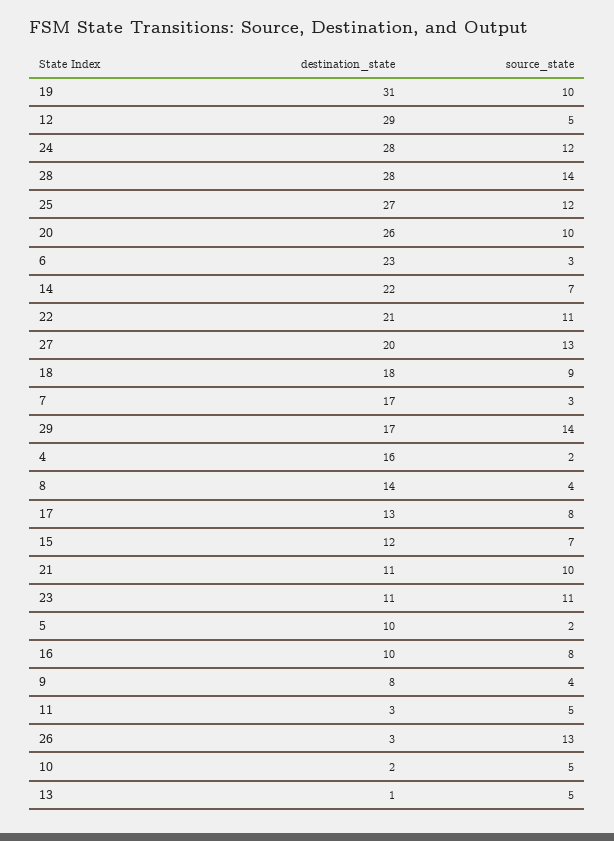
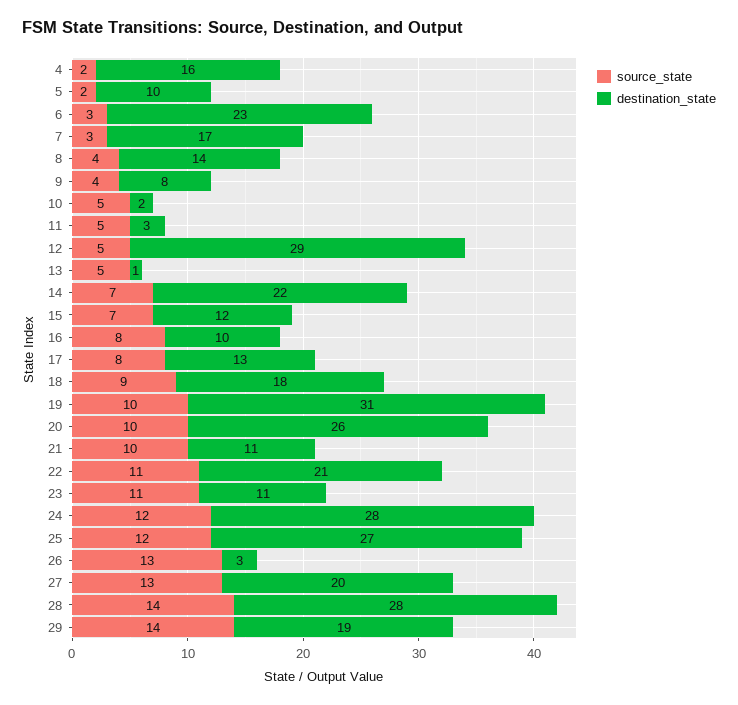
  {
    "destination_state": {
      "19": 31,
      "12": 29,
      "24": 28,
      "28": 28,
      "25": 27,
      "20": 26,
      "6": 23,
      "14": 22,
      "22": 21,
      "27": 20,
      "18": 18,
      "7": 17,
-     "29": 17,
+     "29": 19,
      "4": 16,
      "8": 14,
      "17": 13,
      "15": 12,
      "21": 11,
      "23": 11,
      "5": 10,
      "16": 10,
      "9": 8,
      "11": 3,
      "26": 3,
      "10": 2,
      "13": 1
    },
    "source_state": {
      "19": 10,
      "12": 5,
      "24": 12,
      "28": 14,
      "25": 12,
      "20": 10,
      "6": 3,
      "14": 7,
      "22": 11,
      "27": 13,
      "18": 9,
      "7": 3,
      "29": 14,
      "4": 2,
      "8": 4,
      "17": 8,
      "15": 7,
      "21": 10,
      "23": 11,
      "5": 2,
      "16": 8,
      "9": 4,
      "11": 5,
      "26": 13,
      "10": 5,
      "13": 5
    }
  }

